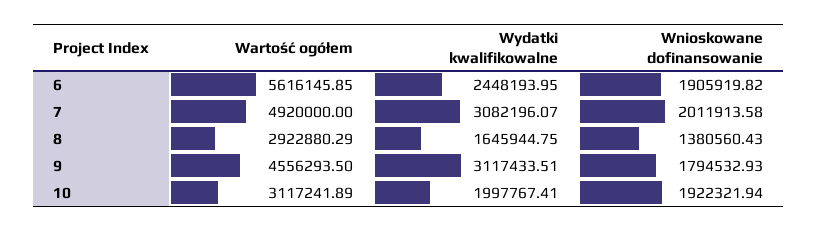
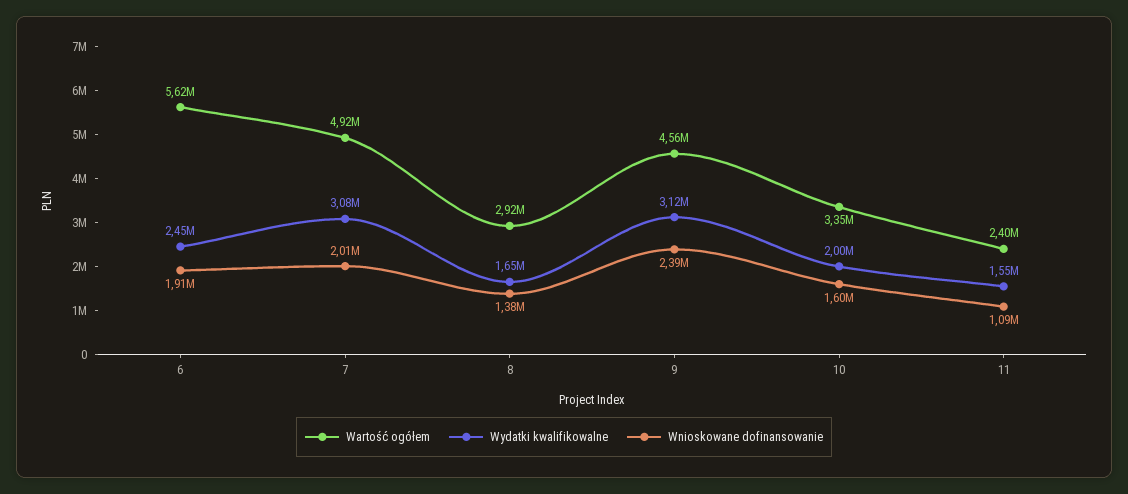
  {
    "Wartość ogółem": {
      "6": 5616145.85,
      "7": 4920000,
      "8": 2922880.29,
      "9": 4556293.5,
-     "10": 3117241.89
+     "10": 3350000,
+     "11": 2400000
    },
    "Wydatki kwalifikowalne": {
      "6": 2448193.95,
      "7": 3082196.07,
      "8": 1645944.75,
      "9": 3117433.51,
-     "10": 1997767.41
+     "10": 1997767.41,
+     "11": 1550000
    },
    "Wnioskowane dofinansowanie": {
      "6": 1905919.82,
      "7": 2011913.58,
      "8": 1380560.43,
-     "9": 1794532.93,
+     "9": 2390000,
-     "10": 1922321.94
+     "10": 1600000,
+     "11": 1090000
    }
  }

